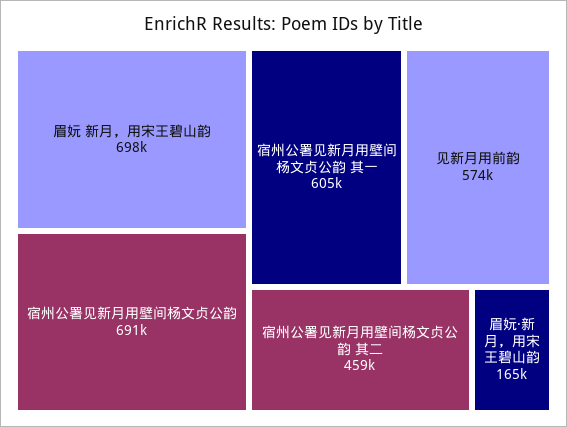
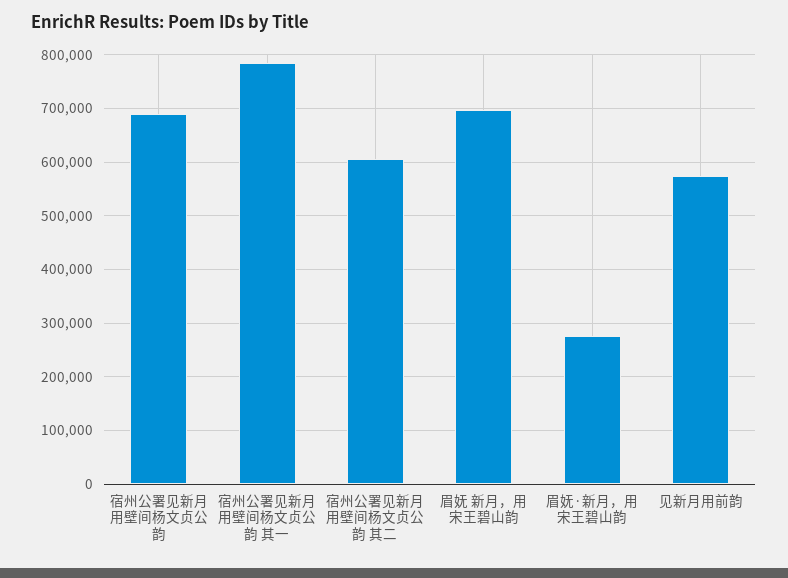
  {
    "眉妩 新月，用宋王碧山韵": 698000,
    "宿州公署见新月用壁间杨文贞公韵": 691000,
-   "宿州公署见新月用壁间杨文贞公韵 其一": 605000,
+   "宿州公署见新月用壁间杨文贞公韵 其一": 780000,
    "见新月用前韵": 574000,
-   "宿州公署见新月用壁间杨文贞公韵 其二": 459000,
+   "宿州公署见新月用壁间杨文贞公韵 其二": 600000,
-   "眉妩·新月，用宋王碧山韵": 165000
+   "眉妩·新月，用宋王碧山韵": 280000
  }

